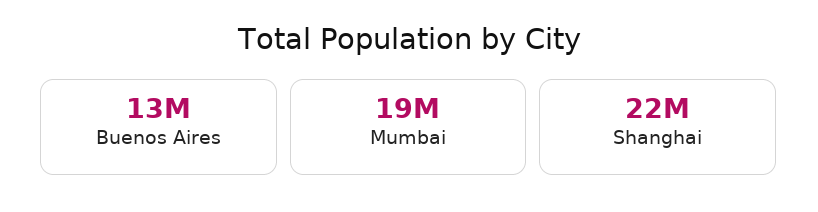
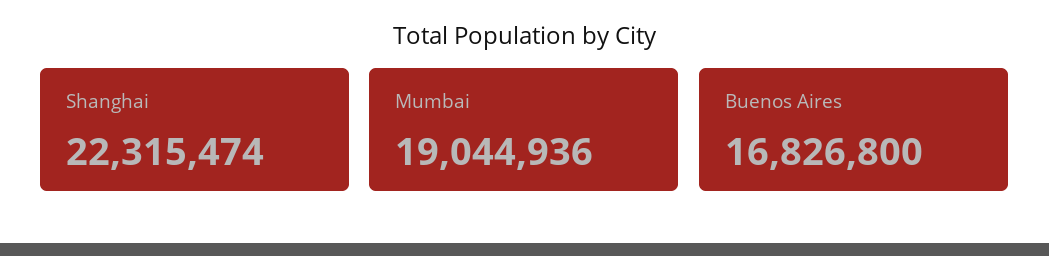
  {
-   "Buenos Aires": 13000000,
+   "Buenos Aires": 16826800,
    "Mumbai": 19044936,
    "Shanghai": 22315474
  }

